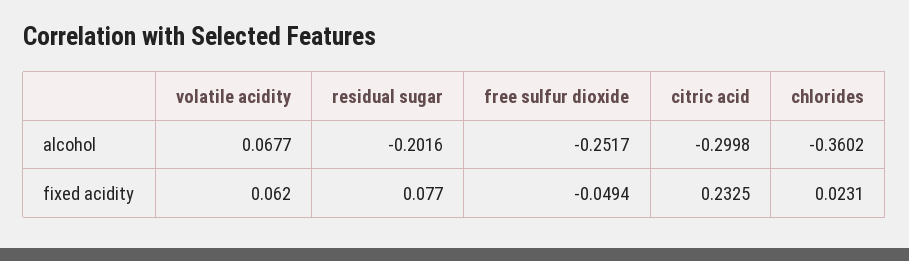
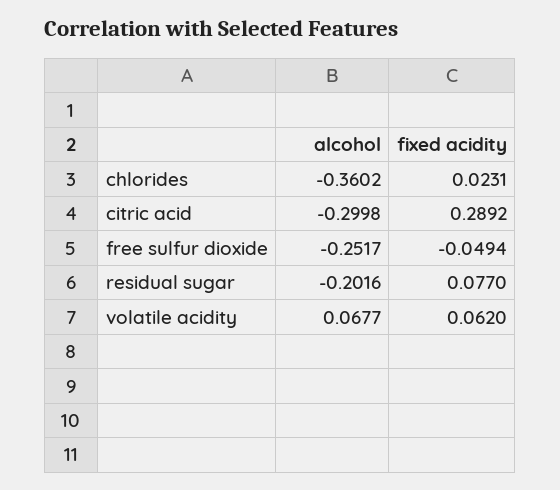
  {
    "volatile acidity": {
      "alcohol": 0.0677,
      "fixed acidity": 0.062
    },
    "residual sugar": {
      "alcohol": -0.2016,
      "fixed acidity": 0.077
    },
    "free sulfur dioxide": {
      "alcohol": -0.2517,
      "fixed acidity": -0.0494
    },
    "citric acid": {
      "alcohol": -0.2998,
-     "fixed acidity": 0.2325
+     "fixed acidity": 0.2892
    },
    "chlorides": {
      "alcohol": -0.3602,
      "fixed acidity": 0.0231
    }
  }

